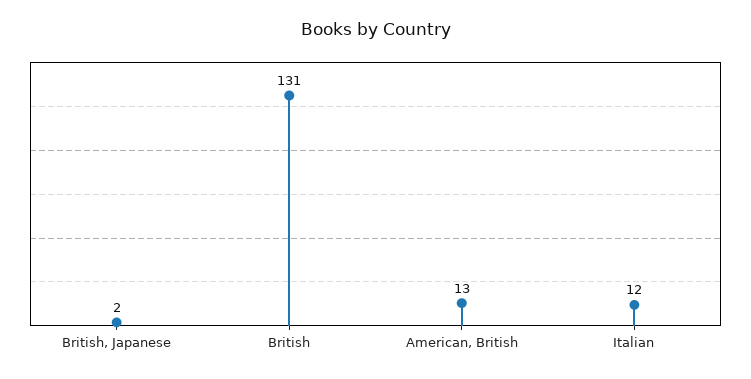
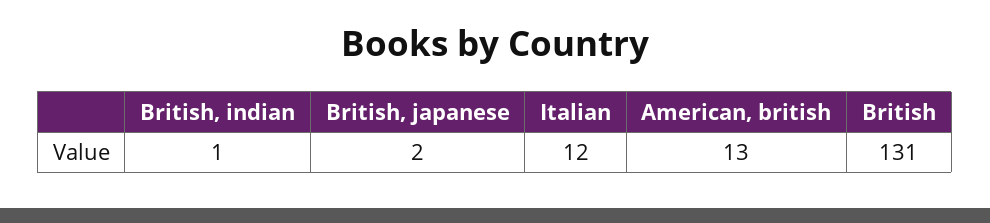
  {
    "British, Japanese": 2,
    "British": 131,
    "American, British": 13,
-   "Italian": 12
+   "Italian": 12,
+   "British, indian": 1
  }

